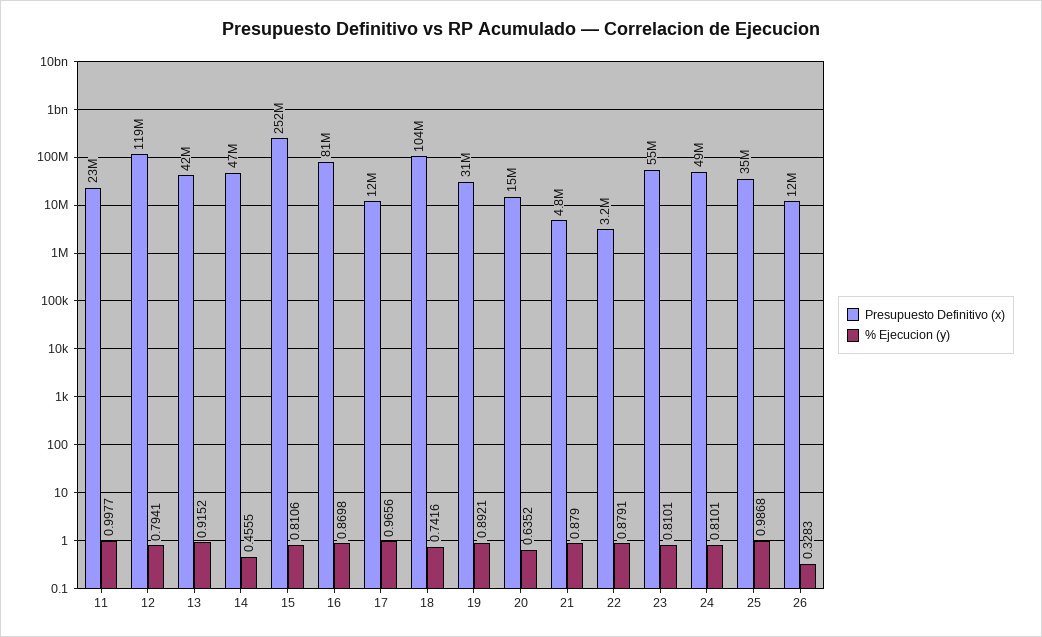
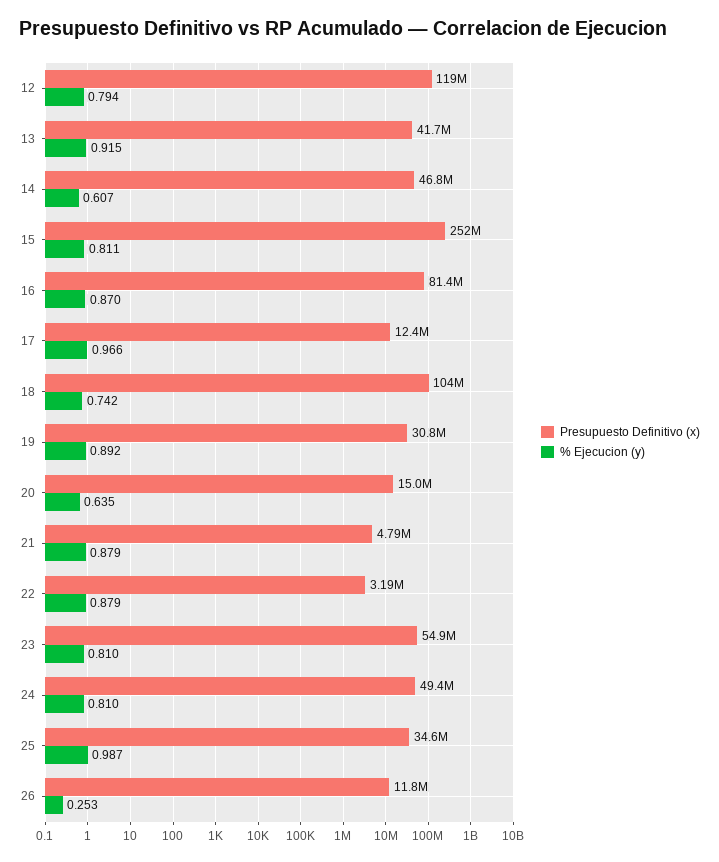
  {
    "Presupuesto Definitivo (x)": {
-     "11": 23000000,
      "12": 119000000,
      "13": 41700000,
      "14": 46800000,
      "15": 252000000,
      "16": 81400000,
      "17": 12400000,
      "18": 104000000,
      "19": 30800000,
      "20": 15000000,
      "21": 4790000,
      "22": 3190000,
      "23": 54900000,
      "24": 49400000,
      "25": 34600000,
      "26": 11800000
    },
    "% Ejecucion (y)": {
-     "11": 0.9977,
      "12": 0.7941,
      "13": 0.9152,
-     "14": 0.4555,
+     "14": 0.607,
      "15": 0.8106,
      "16": 0.8698,
      "17": 0.9656,
      "18": 0.7416,
      "19": 0.8921,
      "20": 0.6352,
      "21": 0.879,
      "22": 0.8791,
      "23": 0.8101,
      "24": 0.8101,
      "25": 0.9868,
-     "26": 0.3283
+     "26": 0.253
    }
  }

